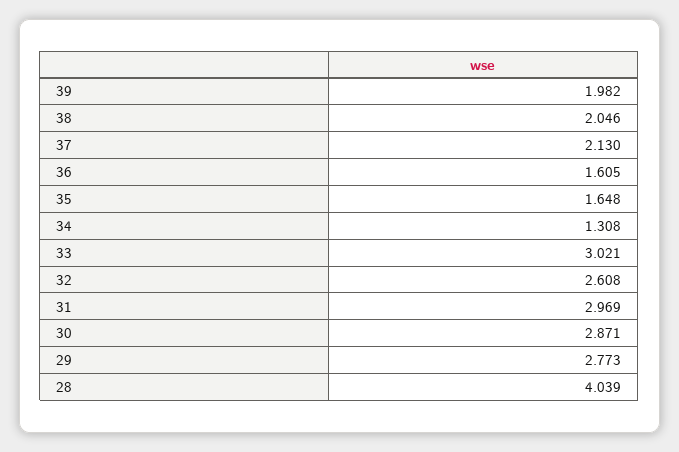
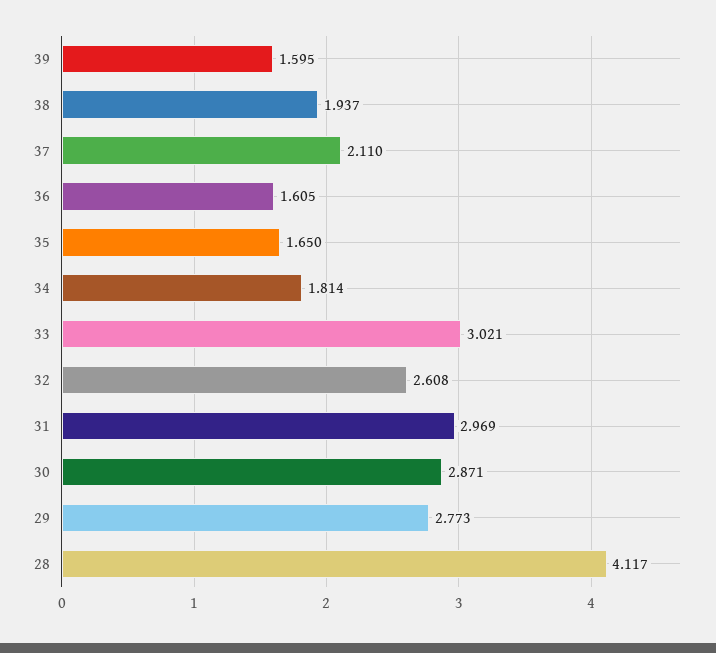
  {
-   "39": 1.982,
+   "39": 1.595,
-   "38": 2.046,
+   "38": 1.937,
-   "37": 2.13,
+   "37": 2.11,
    "36": 1.605,
-   "35": 1.648,
+   "35": 1.65,
-   "34": 1.308,
+   "34": 1.814,
    "33": 3.021,
    "32": 2.608,
    "31": 2.969,
    "30": 2.871,
    "29": 2.773,
-   "28": 4.039
+   "28": 4.117
  }

